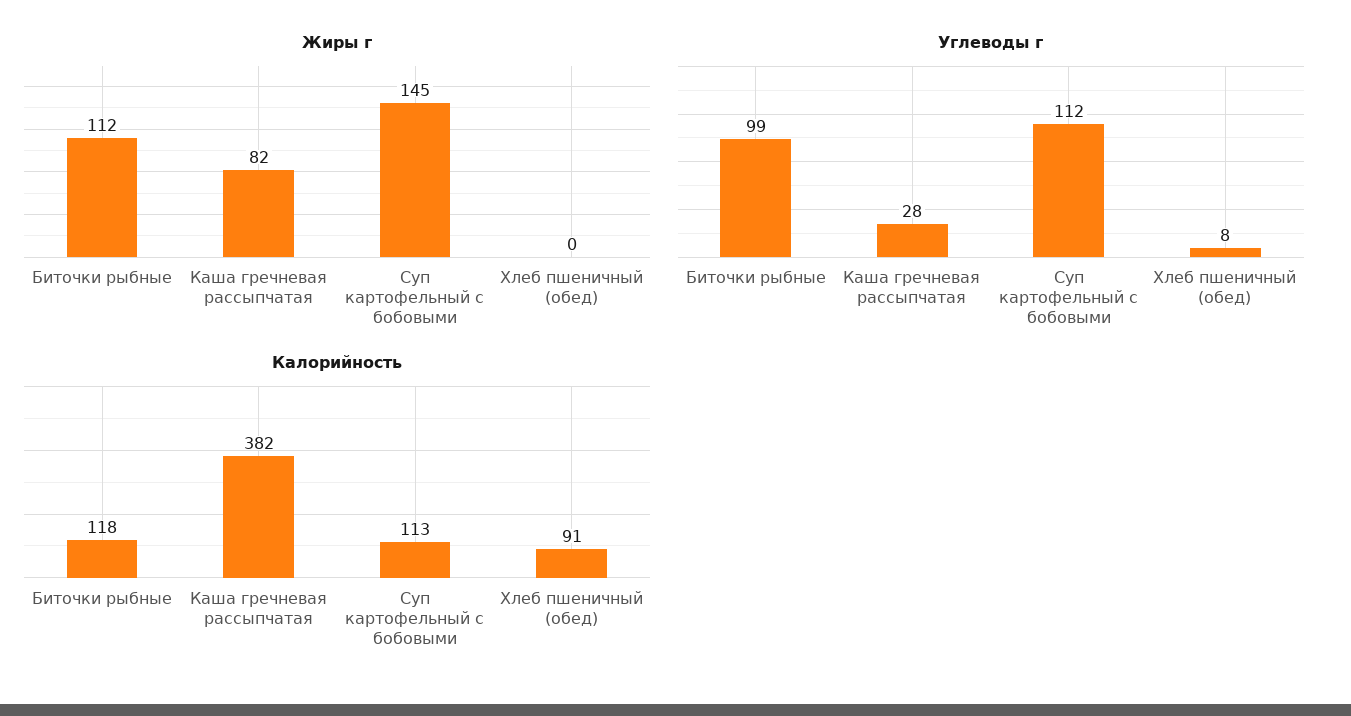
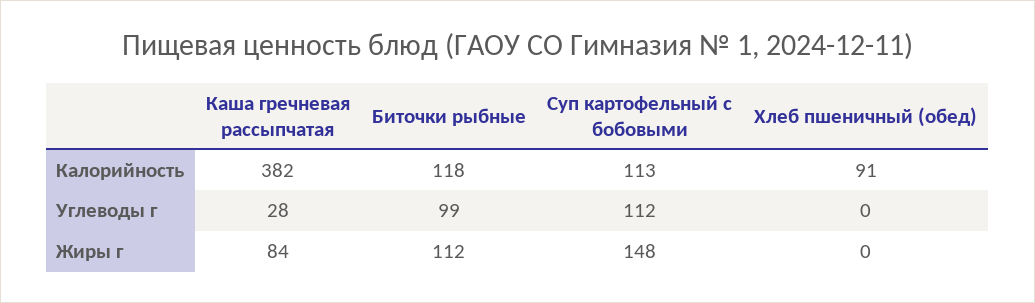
  {
    "Жиры г": {
      "Биточки рыбные": 112,
-     "Каша гречневая рассыпчатая": 82,
+     "Каша гречневая рассыпчатая": 84,
-     "Суп картофельный с бобовыми": 145,
+     "Суп картофельный с бобовыми": 148,
      "Хлеб пшеничный (обед)": 0
    },
    "Углеводы г": {
      "Биточки рыбные": 99,
      "Каша гречневая рассыпчатая": 28,
      "Суп картофельный с бобовыми": 112,
-     "Хлеб пшеничный (обед)": 8
+     "Хлеб пшеничный (обед)": 0
    },
    "Калорийность": {
      "Биточки рыбные": 118,
      "Каша гречневая рассыпчатая": 382,
      "Суп картофельный с бобовыми": 113,
      "Хлеб пшеничный (обед)": 91
    }
  }

